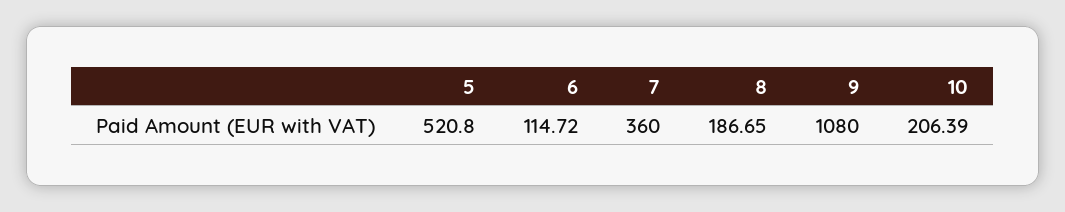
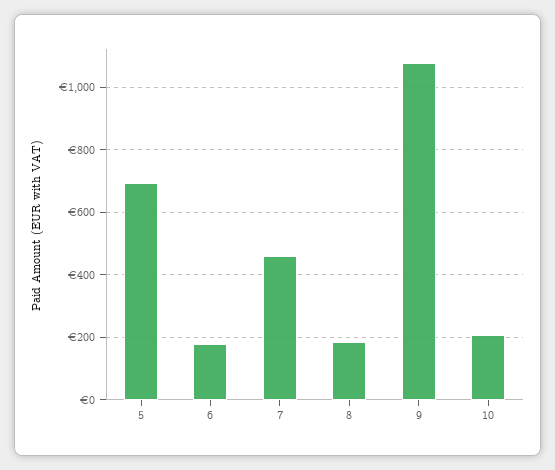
  {
-   "5": 520.8,
+   "5": 700,
-   "6": 114.72,
+   "6": 180,
-   "7": 360,
+   "7": 460,
    "8": 186.65,
    "9": 1080,
    "10": 206.39
  }

